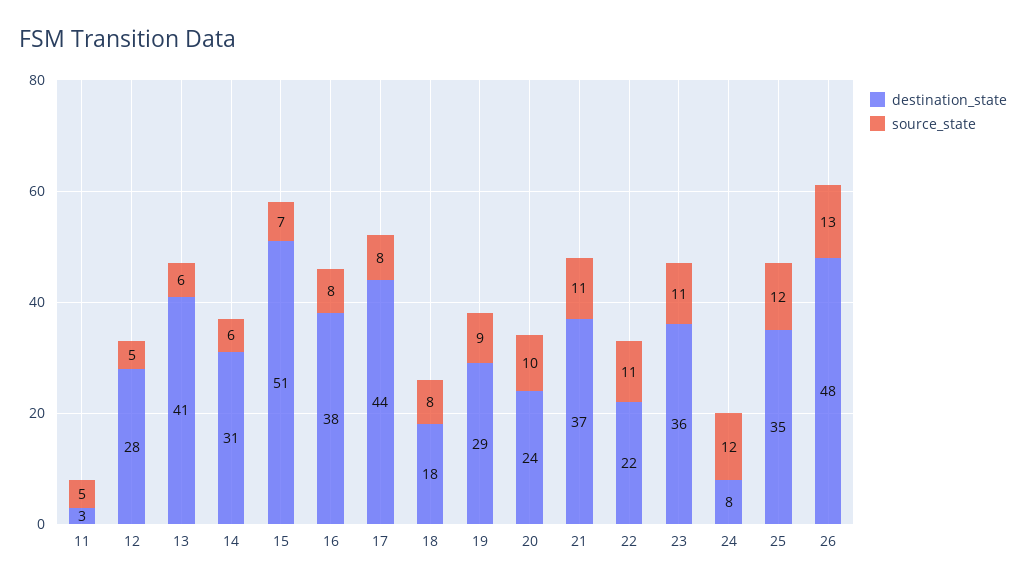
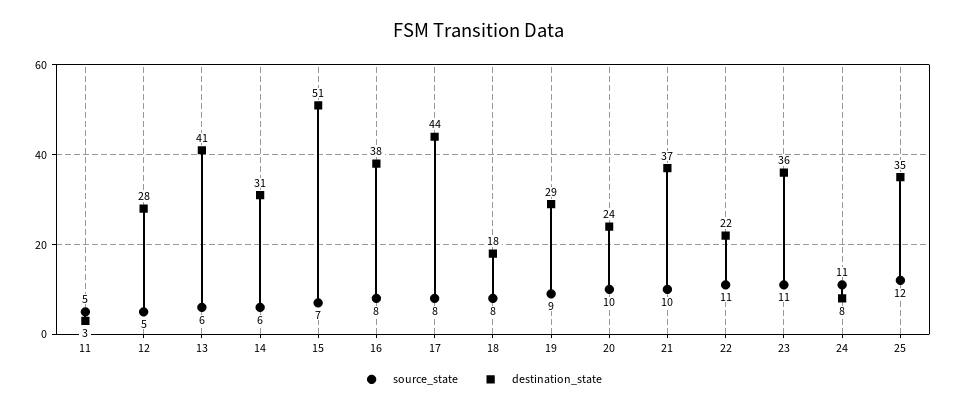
  {
    "destination_state": {
      "11": 3,
      "12": 28,
      "13": 41,
      "14": 31,
      "15": 51,
      "16": 38,
      "17": 44,
      "18": 18,
      "19": 29,
      "20": 24,
      "21": 37,
      "22": 22,
      "23": 36,
      "24": 8,
-     "25": 35,
+     "25": 35
-     "26": 48
    },
    "source_state": {
      "11": 5,
      "12": 5,
      "13": 6,
      "14": 6,
      "15": 7,
      "16": 8,
      "17": 8,
      "18": 8,
      "19": 9,
      "20": 10,
-     "21": 11,
+     "21": 10,
      "22": 11,
      "23": 11,
-     "24": 12,
+     "24": 11,
-     "25": 12,
+     "25": 12
-     "26": 13
    }
  }

